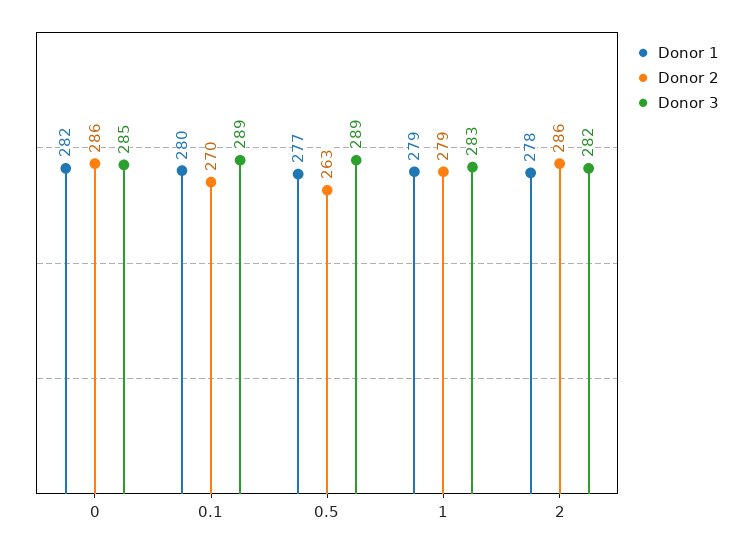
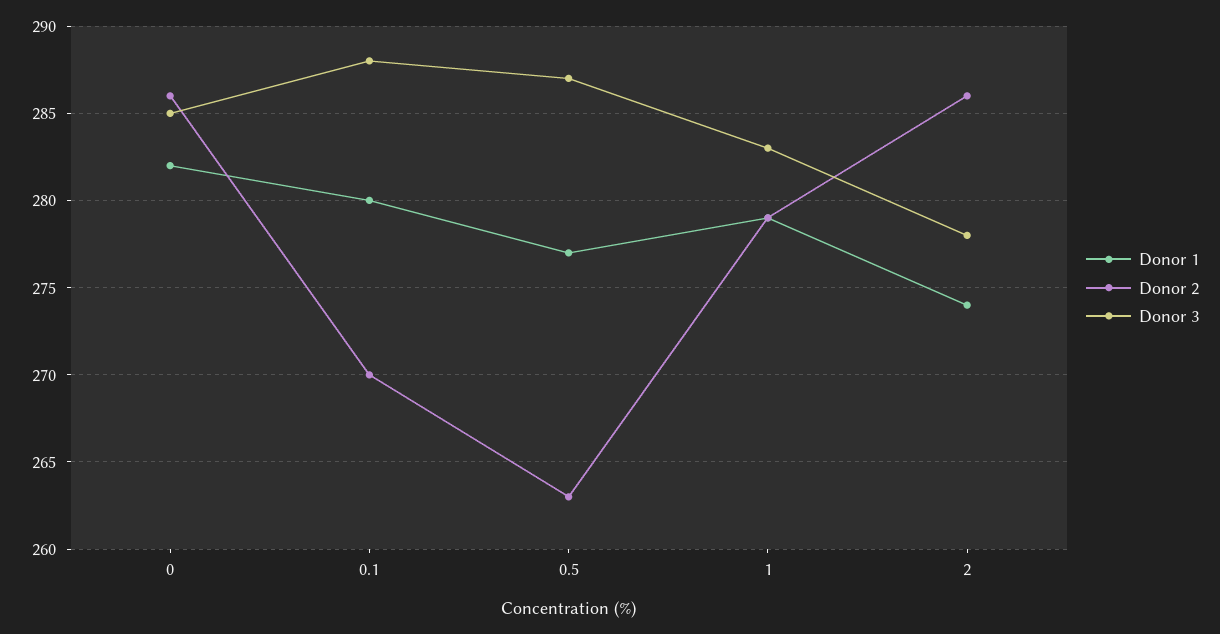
  {
    "Donor 1": {
      "0": 282,
      "0.1": 280,
      "0.5": 277,
      "1": 279,
-     "2": 278
+     "2": 274
    },
    "Donor 2": {
      "0": 286,
      "0.1": 270,
      "0.5": 263,
      "1": 279,
      "2": 286
    },
    "Donor 3": {
      "0": 285,
-     "0.1": 289,
+     "0.1": 288,
-     "0.5": 289,
+     "0.5": 287,
      "1": 283,
-     "2": 282
+     "2": 278
    }
  }

